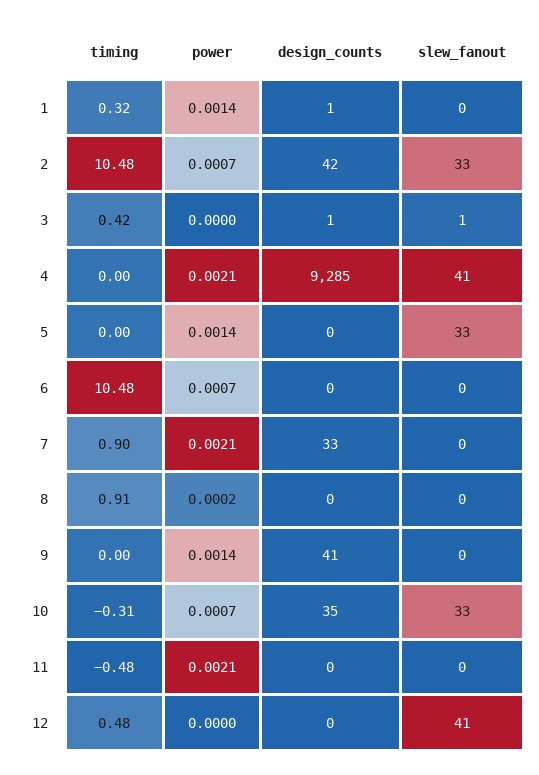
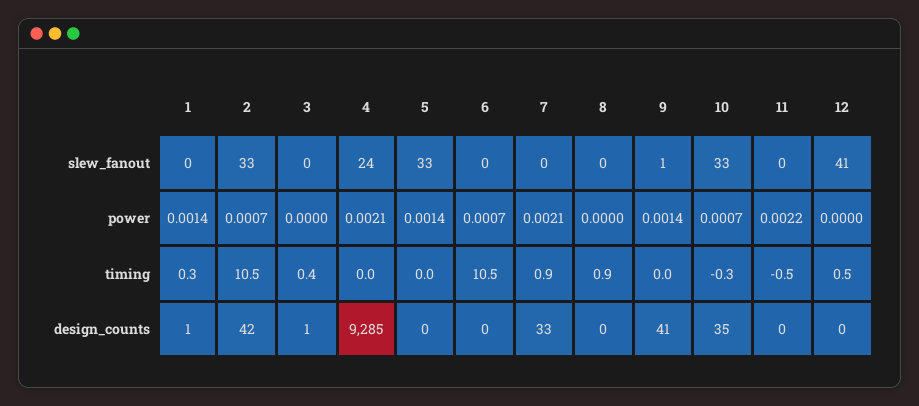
  {
    "timing": {
      "1": 0.32,
      "2": 10.48,
      "3": 0.42,
      "4": 0,
      "5": 0,
      "6": 10.48,
      "7": 0.9,
      "8": 0.91,
      "9": 0,
      "10": -0.31,
      "11": -0.48,
      "12": 0.48
    },
    "power": {
      "1": 0.0014,
      "2": 0.0007,
      "3": 0,
      "4": 0.0021,
      "5": 0.0014,
      "6": 0.0007,
      "7": 0.0021,
-     "8": 0.0002,
+     "8": 0,
      "9": 0.0014,
      "10": 0.0007,
-     "11": 0.0021,
+     "11": 0.0022,
      "12": 0
    },
    "design_counts": {
      "1": 1,
      "2": 42,
      "3": 1,
      "4": 9285,
      "5": 0,
      "6": 0,
      "7": 33,
      "8": 0,
      "9": 41,
      "10": 35,
      "11": 0,
      "12": 0
    },
    "slew_fanout": {
      "1": 0,
      "2": 33,
-     "3": 1,
+     "3": 0,
-     "4": 41,
+     "4": 24,
      "5": 33,
      "6": 0,
      "7": 0,
      "8": 0,
-     "9": 0,
+     "9": 1,
      "10": 33,
      "11": 0,
      "12": 41
    }
  }

